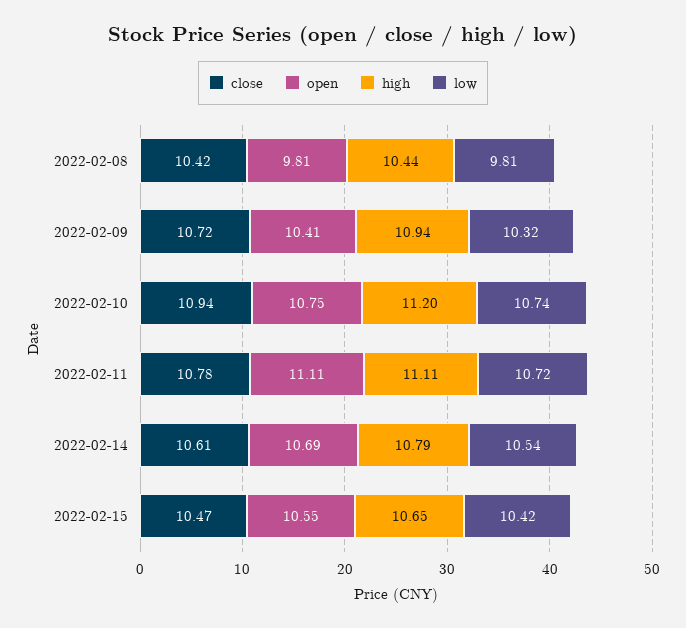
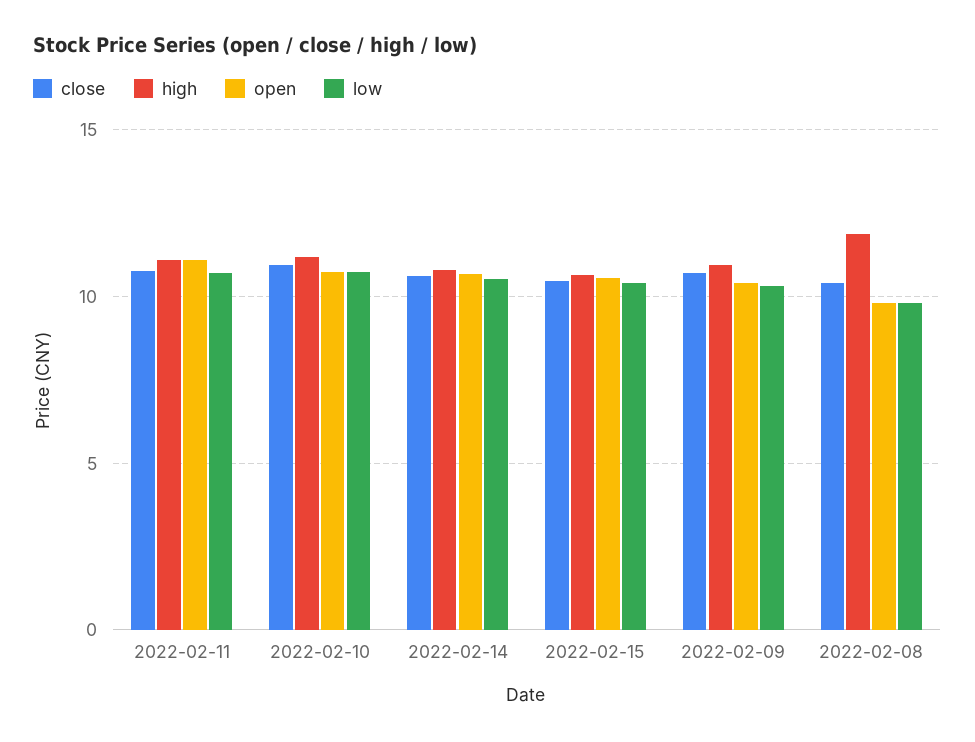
  {
    "close": {
      "2022-02-08": 10.42,
      "2022-02-09": 10.72,
      "2022-02-10": 10.94,
      "2022-02-11": 10.78,
      "2022-02-14": 10.61,
      "2022-02-15": 10.47
    },
    "open": {
      "2022-02-08": 9.81,
      "2022-02-09": 10.41,
      "2022-02-10": 10.75,
      "2022-02-11": 11.11,
      "2022-02-14": 10.69,
      "2022-02-15": 10.55
    },
    "high": {
-     "2022-02-08": 10.44,
+     "2022-02-08": 12,
      "2022-02-09": 10.94,
      "2022-02-10": 11.2,
      "2022-02-11": 11.11,
      "2022-02-14": 10.79,
      "2022-02-15": 10.65
    },
    "low": {
      "2022-02-08": 9.81,
      "2022-02-09": 10.32,
      "2022-02-10": 10.74,
      "2022-02-11": 10.72,
      "2022-02-14": 10.54,
      "2022-02-15": 10.42
    }
  }

